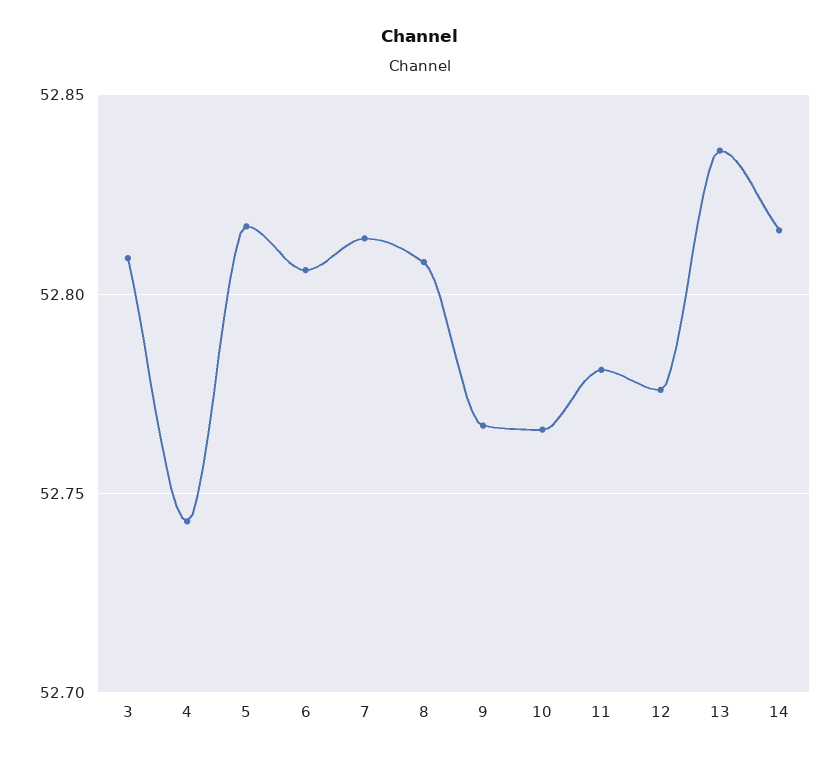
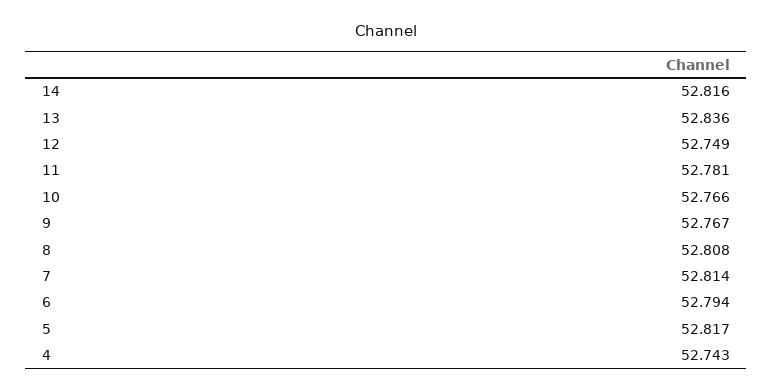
  {
-   "3": 52.81,
    "4": 52.743,
    "5": 52.817,
-   "6": 52.805,
+   "6": 52.794,
    "7": 52.814,
    "8": 52.808,
    "9": 52.767,
    "10": 52.766,
    "11": 52.781,
-   "12": 52.775,
+   "12": 52.749,
    "13": 52.836,
    "14": 52.816
  }

